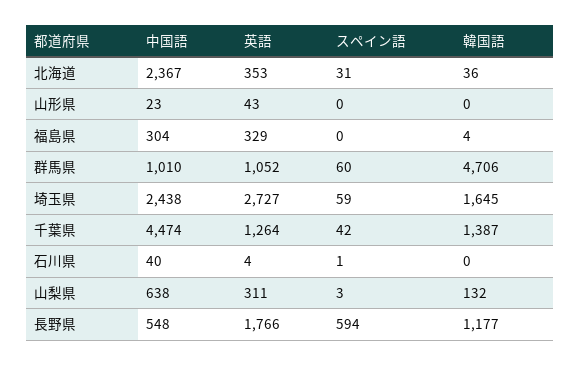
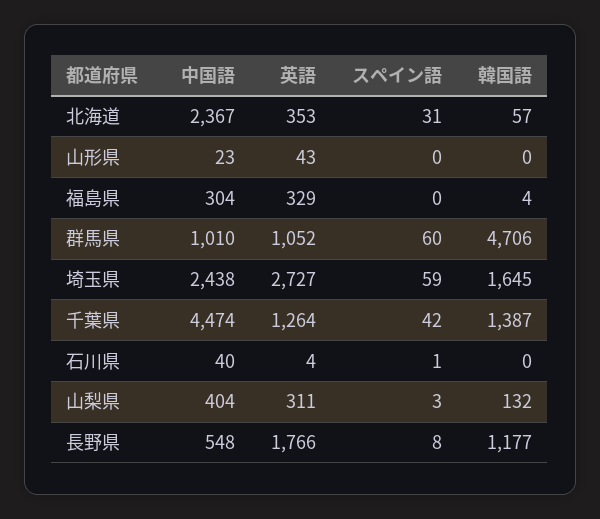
  {
    "中国語": {
      "北海道": 2367,
      "山形県": 23,
      "福島県": 304,
      "群馬県": 1010,
      "埼玉県": 2438,
      "千葉県": 4474,
      "石川県": 40,
-     "山梨県": 638,
+     "山梨県": 404,
      "長野県": 548
    },
    "英語": {
      "北海道": 353,
      "山形県": 43,
      "福島県": 329,
      "群馬県": 1052,
      "埼玉県": 2727,
      "千葉県": 1264,
      "石川県": 4,
      "山梨県": 311,
      "長野県": 1766
    },
    "スペイン語": {
      "北海道": 31,
      "山形県": 0,
      "福島県": 0,
      "群馬県": 60,
      "埼玉県": 59,
      "千葉県": 42,
      "石川県": 1,
      "山梨県": 3,
-     "長野県": 594
+     "長野県": 8
    },
    "韓国語": {
-     "北海道": 36,
+     "北海道": 57,
      "山形県": 0,
      "福島県": 4,
      "群馬県": 4706,
      "埼玉県": 1645,
      "千葉県": 1387,
      "石川県": 0,
      "山梨県": 132,
      "長野県": 1177
    }
  }

